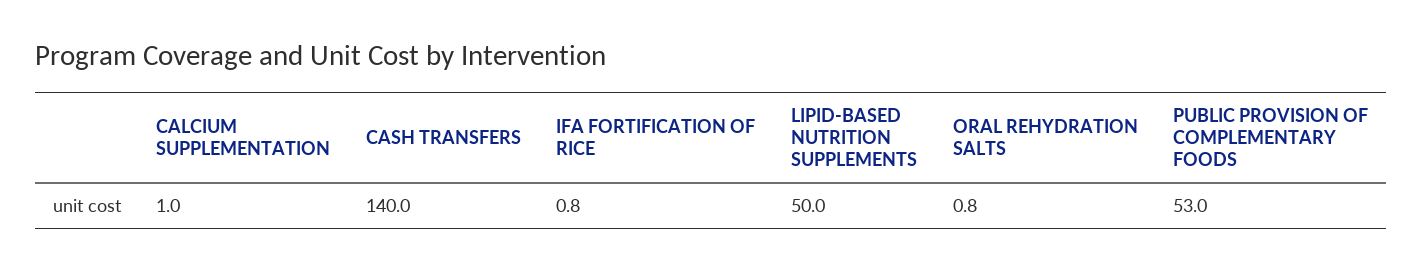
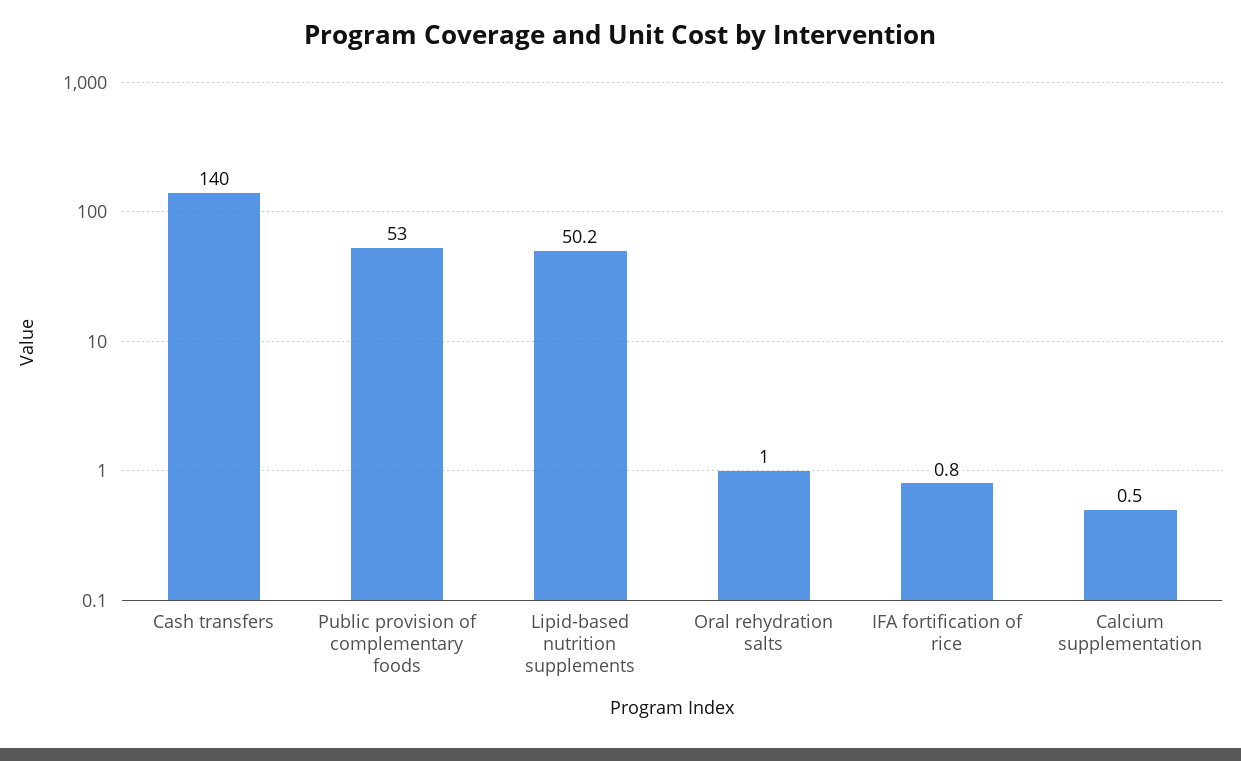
  {
-   "CALCIUM SUPPLEMENTATION": 1,
+   "CALCIUM SUPPLEMENTATION": 0.5,
    "CASH TRANSFERS": 140,
    "IFA FORTIFICATION OF RICE": 0.8,
-   "LIPID-BASED NUTRITION SUPPLEMENTS": 50,
+   "LIPID-BASED NUTRITION SUPPLEMENTS": 50.2,
-   "ORAL REHYDRATION SALTS": 0.8,
+   "ORAL REHYDRATION SALTS": 1,
    "PUBLIC PROVISION OF COMPLEMENTARY FOODS": 53
  }

